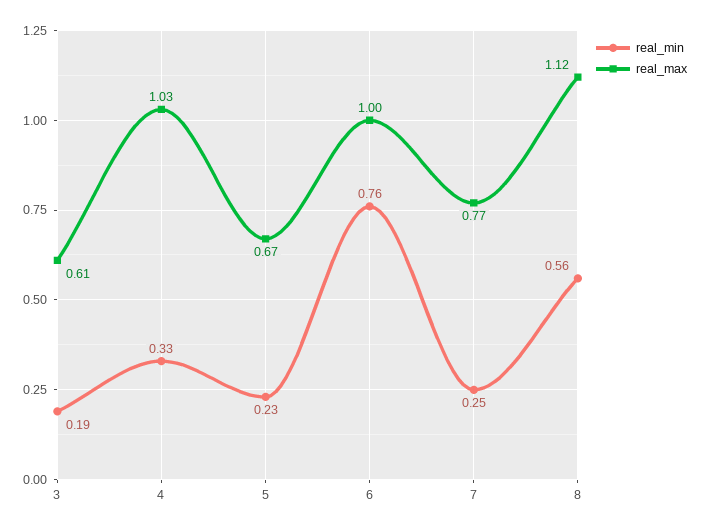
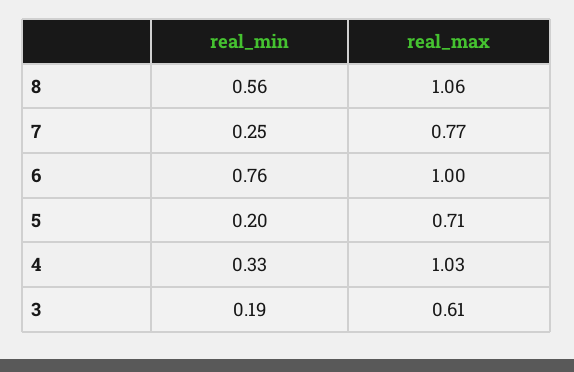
  {
    "real_min": {
      "3": 0.19,
      "4": 0.33,
-     "5": 0.23,
+     "5": 0.2,
      "6": 0.76,
      "7": 0.25,
      "8": 0.56
    },
    "real_max": {
      "3": 0.61,
      "4": 1.03,
-     "5": 0.67,
+     "5": 0.71,
      "6": 1,
      "7": 0.77,
-     "8": 1.12
+     "8": 1.06
    }
  }

